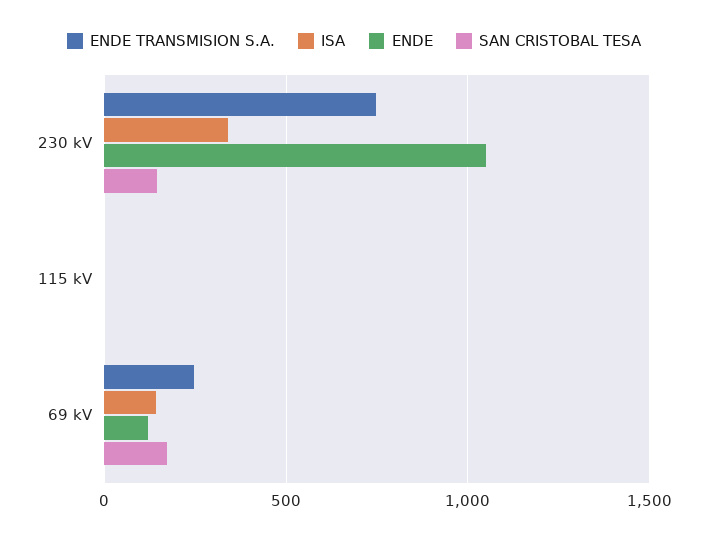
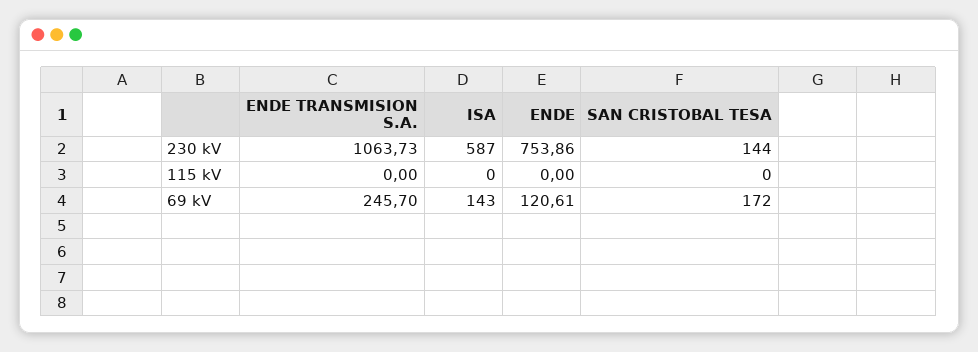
  {
    "ENDE TRANSMISION S.A.": {
-     "230 kV": 750,
+     "230 kV": 1063.73,
      "115 kV": 0,
      "69 kV": 245.7
    },
    "ISA": {
-     "230 kV": 350,
+     "230 kV": 587,
      "115 kV": 0,
      "69 kV": 143
    },
    "ENDE": {
-     "230 kV": 1050,
+     "230 kV": 753.86,
      "115 kV": 0,
      "69 kV": 120.61
    },
    "SAN CRISTOBAL TESA": {
      "230 kV": 144,
      "115 kV": 0,
      "69 kV": 172
    }
  }

